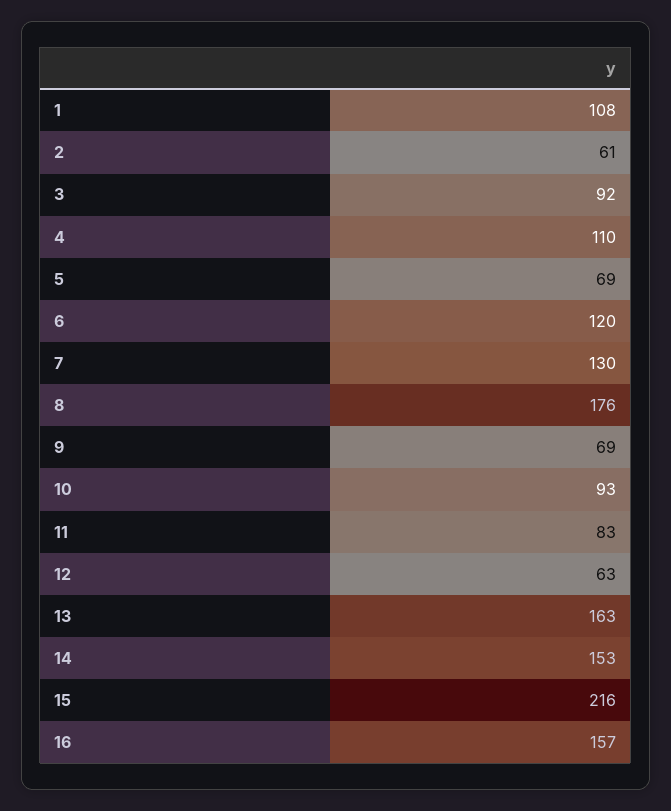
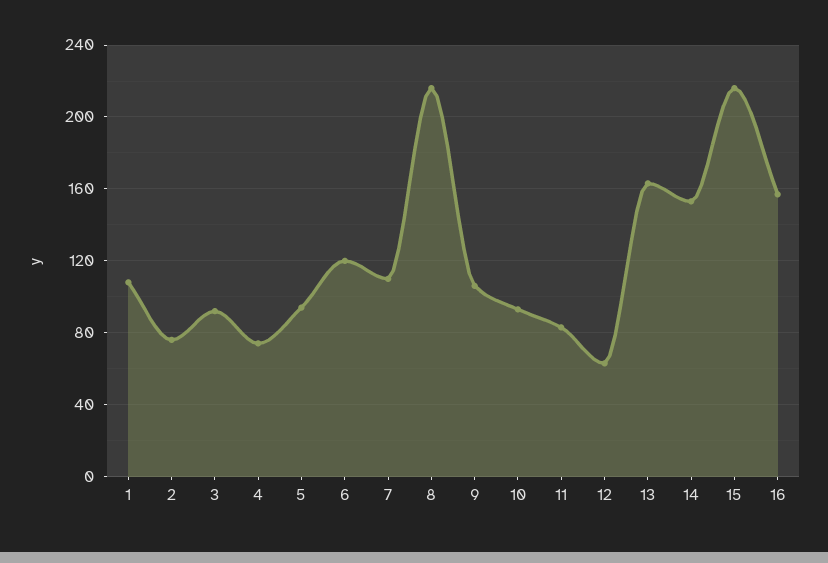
  {
    "1": 108,
-   "2": 61,
+   "2": 75,
    "3": 92,
-   "4": 110,
+   "4": 75,
-   "5": 69,
+   "5": 95,
    "6": 120,
-   "7": 130,
+   "7": 110,
-   "8": 176,
+   "8": 215,
-   "9": 69,
+   "9": 105,
    "10": 93,
    "11": 83,
    "12": 63,
    "13": 163,
    "14": 153,
    "15": 216,
    "16": 157
  }

